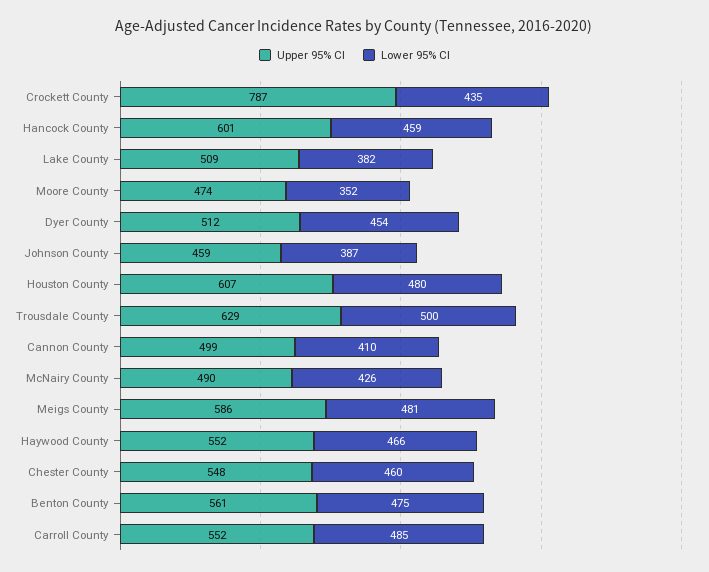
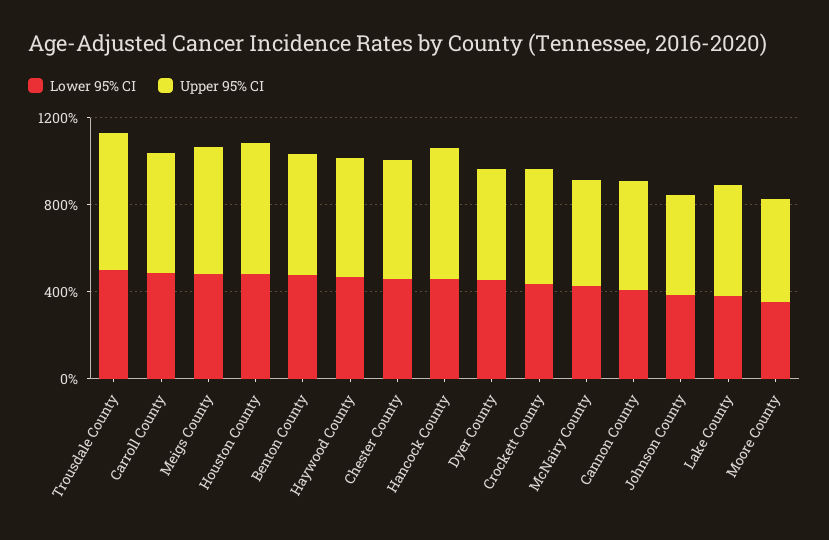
  {
    "Upper 95% CI": {
-     "Crockett County": 787,
+     "Crockett County": 500,
      "Hancock County": 601,
      "Lake County": 509,
      "Moore County": 474,
      "Dyer County": 512,
      "Johnson County": 459,
      "Houston County": 607,
      "Trousdale County": 629,
      "Cannon County": 499,
      "McNairy County": 490,
      "Meigs County": 586,
      "Haywood County": 552,
      "Chester County": 548,
      "Benton County": 561,
      "Carroll County": 552
    },
    "Lower 95% CI": {
      "Crockett County": 435,
      "Hancock County": 459,
      "Lake County": 382,
      "Moore County": 352,
      "Dyer County": 454,
      "Johnson County": 387,
      "Houston County": 480,
      "Trousdale County": 500,
      "Cannon County": 410,
      "McNairy County": 426,
      "Meigs County": 481,
      "Haywood County": 466,
      "Chester County": 460,
      "Benton County": 475,
      "Carroll County": 485
    }
  }

